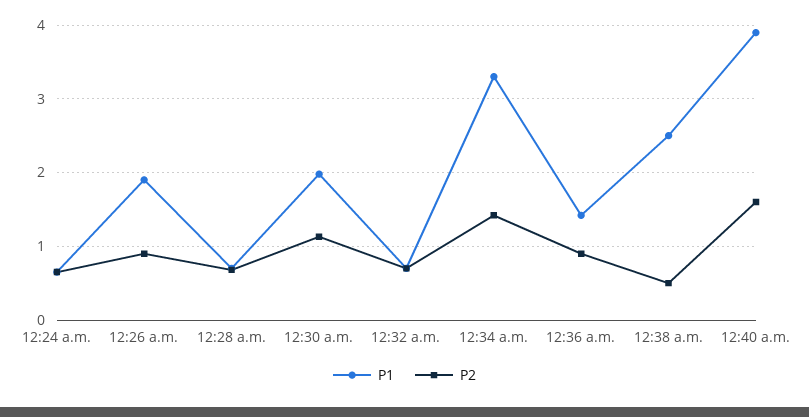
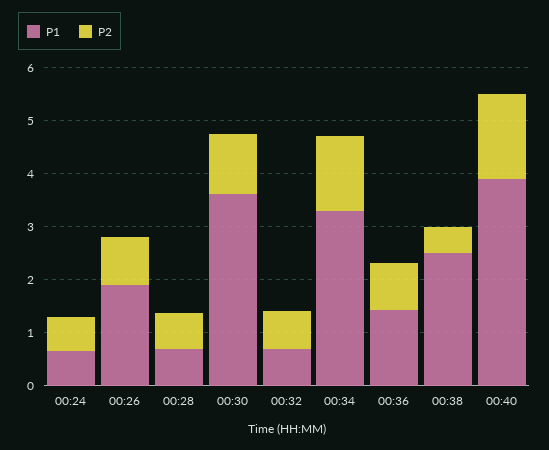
  {
    "P1": {
      "12:24 a.m.": 0.7,
      "12:26 a.m.": 1.9,
      "12:28 a.m.": 0.7,
-     "12:30 a.m.": 2,
+     "12:30 a.m.": 3.6,
      "12:32 a.m.": 0.7,
      "12:34 a.m.": 3.3,
      "12:36 a.m.": 1.4,
      "12:38 a.m.": 2.5,
      "12:40 a.m.": 3.9
    },
    "P2": {
      "12:24 a.m.": 0.7,
      "12:26 a.m.": 0.9,
      "12:28 a.m.": 0.7,
      "12:30 a.m.": 1.1,
      "12:32 a.m.": 0.7,
      "12:34 a.m.": 1.4,
      "12:36 a.m.": 0.9,
      "12:38 a.m.": 0.5,
      "12:40 a.m.": 1.6
    }
  }

